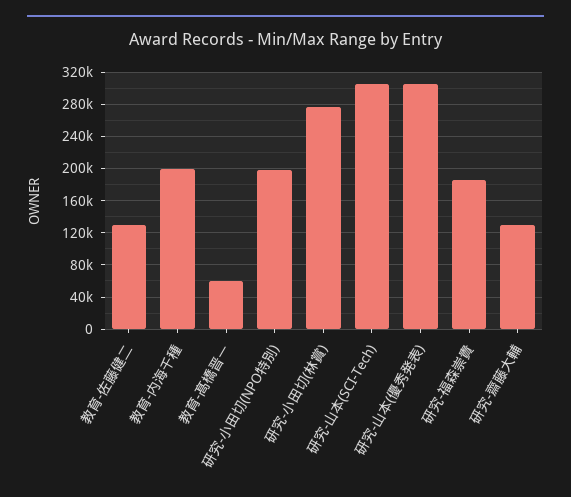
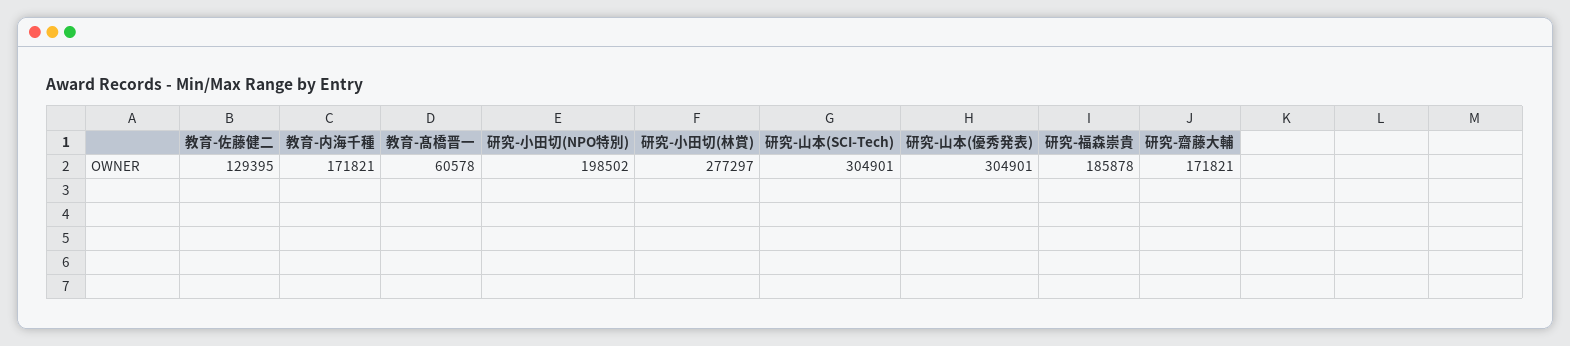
  {
    "教育-佐藤健二": 129395,
-   "教育-内海千種": 200000,
+   "教育-内海千種": 171821,
    "教育-髙橋晋一": 60578,
    "研究-小田切(NPO特別)": 198502,
    "研究-小田切(林賞)": 277297,
    "研究-山本(SCI-Tech)": 304901,
    "研究-山本(優秀発表)": 304901,
    "研究-福森崇貴": 185878,
-   "研究-齋藤大輔": 130000
+   "研究-齋藤大輔": 171821
  }

